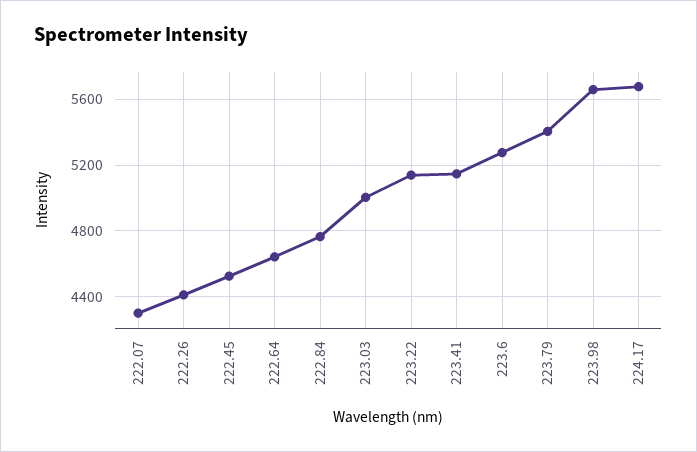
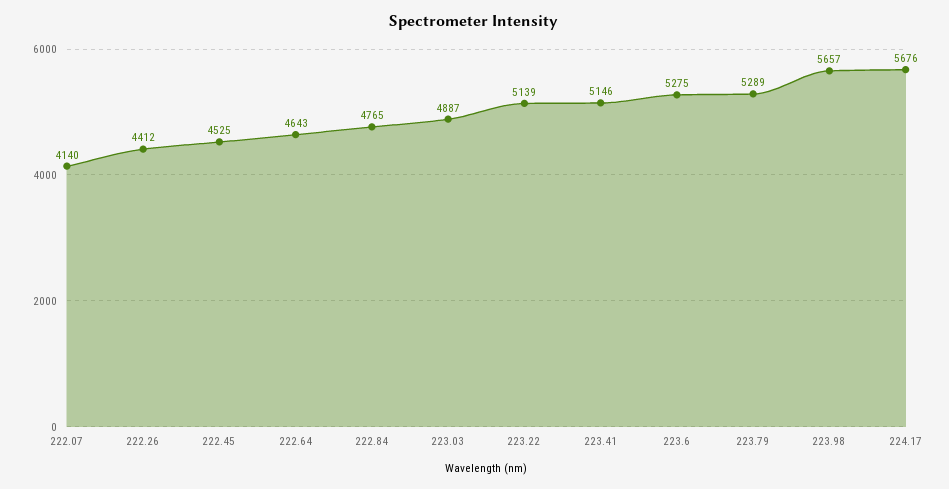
  {
-   "222.07": 4300,
+   "222.07": 4140,
    "222.26": 4412,
    "222.45": 4525,
    "222.64": 4643,
    "222.84": 4765,
-   "223.03": 5000,
+   "223.03": 4887,
    "223.22": 5139,
    "223.41": 5146,
    "223.6": 5275,
-   "223.79": 5400,
+   "223.79": 5289,
    "223.98": 5657,
    "224.17": 5676
  }

